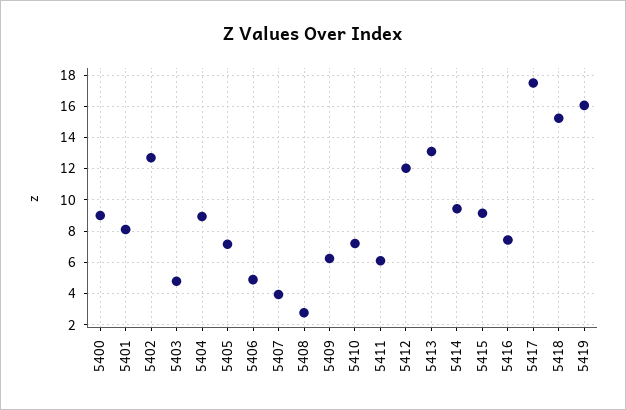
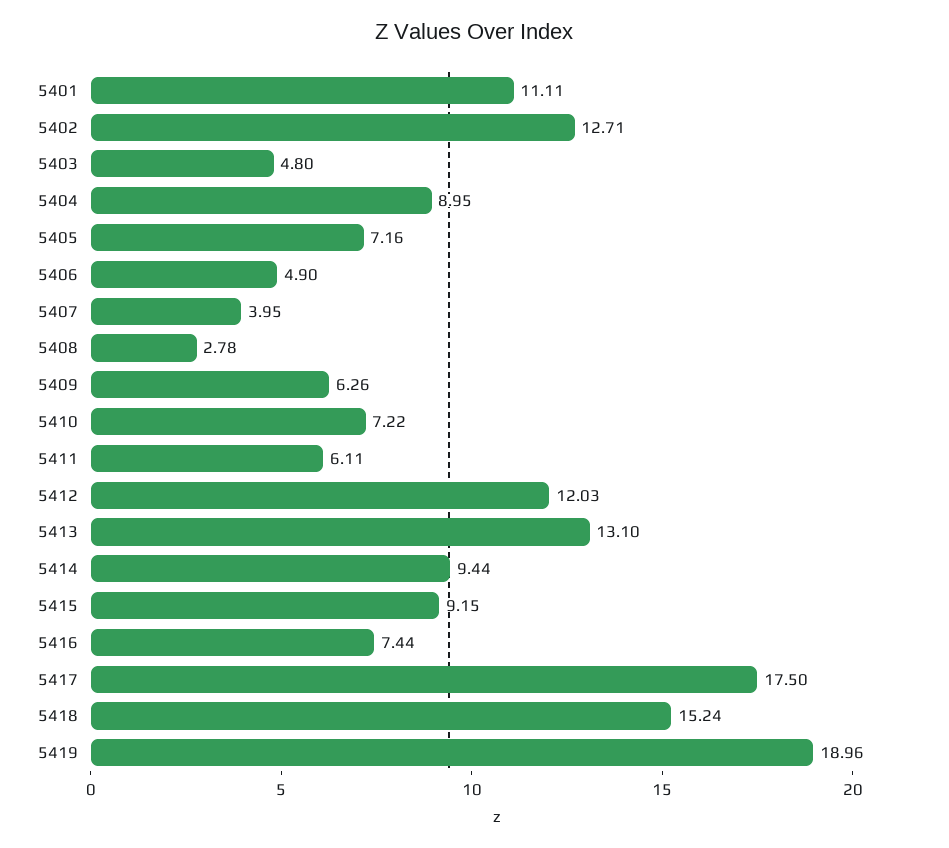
  {
-   "5400": 9,
-   "5401": 8,
+   "5401": 11.11,
    "5402": 12.71,
    "5403": 4.8,
    "5404": 8.95,
    "5405": 7.16,
    "5406": 4.9,
    "5407": 3.95,
    "5408": 2.78,
    "5409": 6.26,
    "5410": 7.22,
    "5411": 6.11,
    "5412": 12.03,
    "5413": 13.1,
    "5414": 9.44,
    "5415": 9.15,
    "5416": 7.44,
    "5417": 17.5,
    "5418": 15.24,
-   "5419": 16
+   "5419": 18.96
  }

